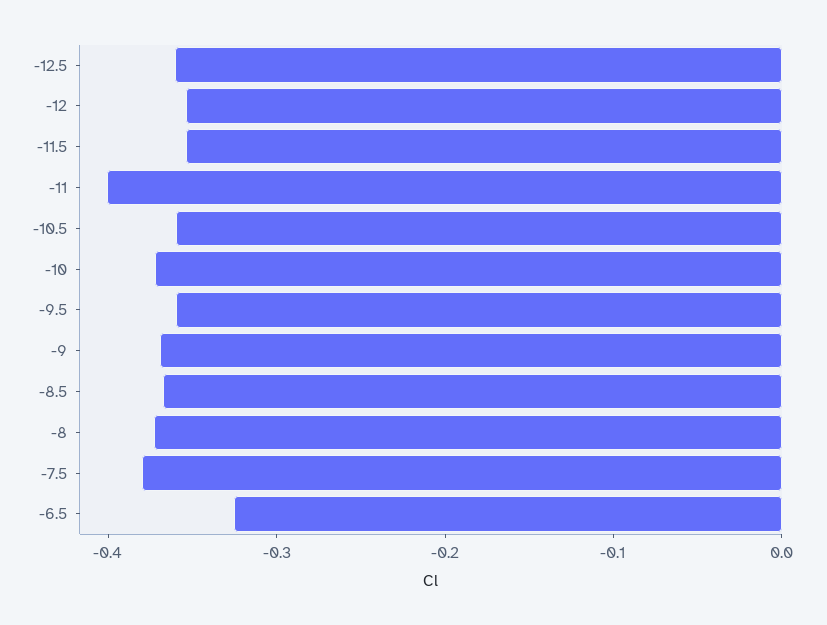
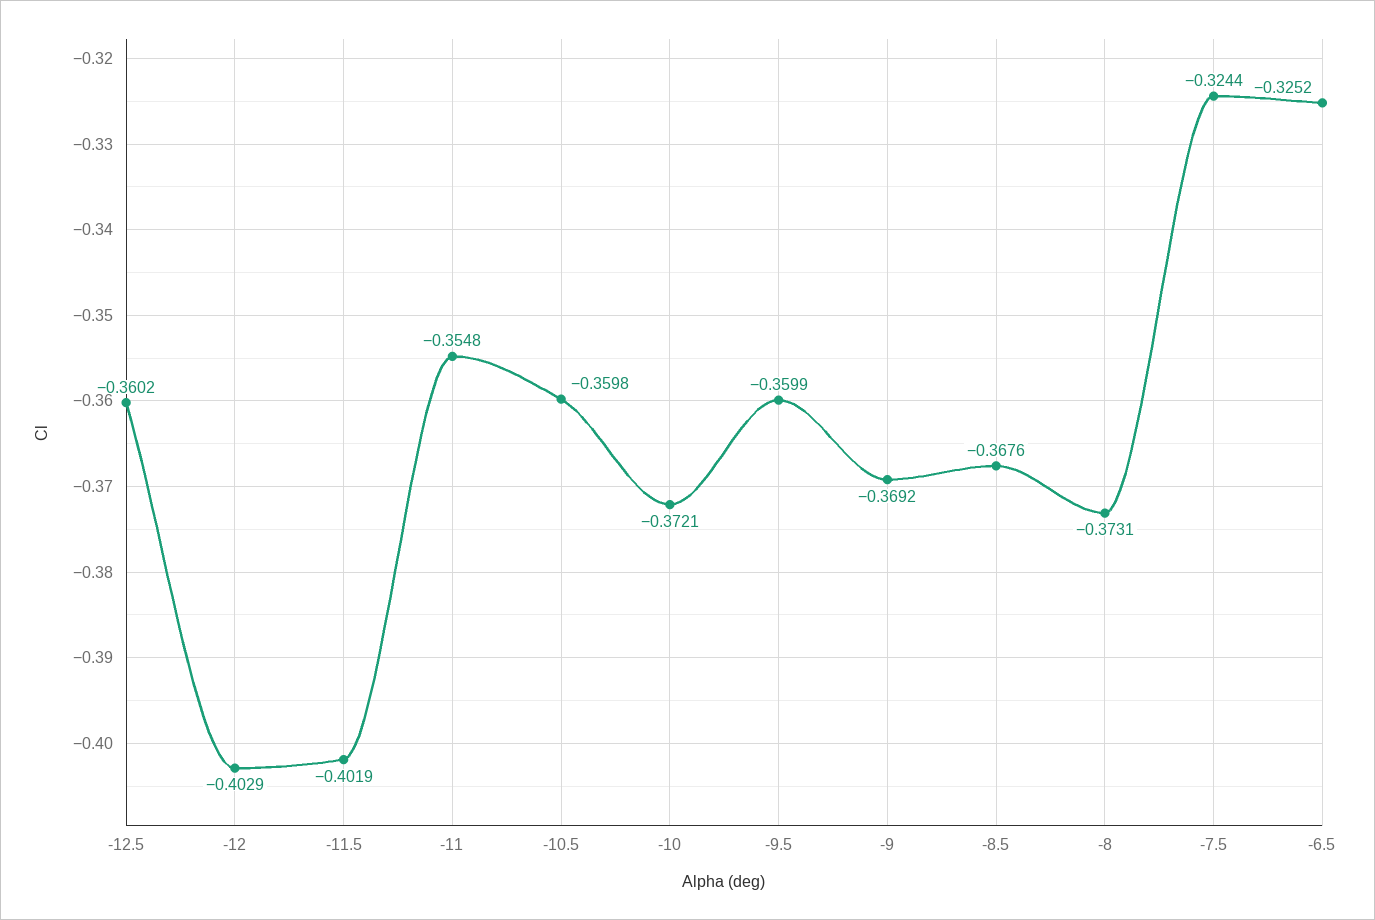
  {
    "-12.5": -0.3602,
-   "-12": -0.36,
+   "-12": -0.4029,
-   "-11.5": -0.36,
+   "-11.5": -0.4019,
-   "-11": -0.4,
+   "-11": -0.3548,
    "-10.5": -0.3598,
    "-10": -0.3721,
    "-9.5": -0.3599,
    "-9": -0.3692,
    "-8.5": -0.3676,
    "-8": -0.3731,
-   "-7.5": -0.38,
+   "-7.5": -0.3244,
    "-6.5": -0.3252
  }

